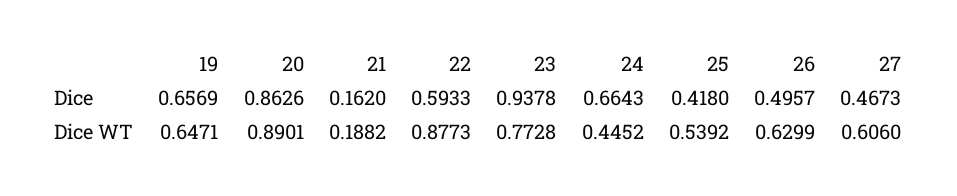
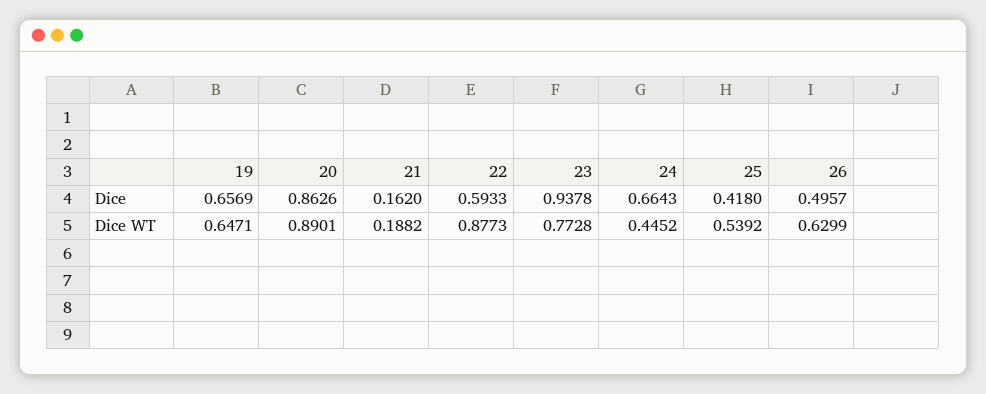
  {
    "19": {
      "Dice": 0.6569,
      "Dice WT": 0.6471
    },
    "20": {
      "Dice": 0.8626,
      "Dice WT": 0.8901
    },
    "21": {
      "Dice": 0.162,
      "Dice WT": 0.1882
    },
    "22": {
      "Dice": 0.5933,
      "Dice WT": 0.8773
    },
    "23": {
      "Dice": 0.9378,
      "Dice WT": 0.7728
    },
    "24": {
      "Dice": 0.6643,
      "Dice WT": 0.4452
    },
    "25": {
      "Dice": 0.418,
      "Dice WT": 0.5392
    },
    "26": {
      "Dice": 0.4957,
      "Dice WT": 0.6299
-   },
+   }
-   "27": {
-     "Dice": 0.4673,
-     "Dice WT": 0.606
-   }
  }

